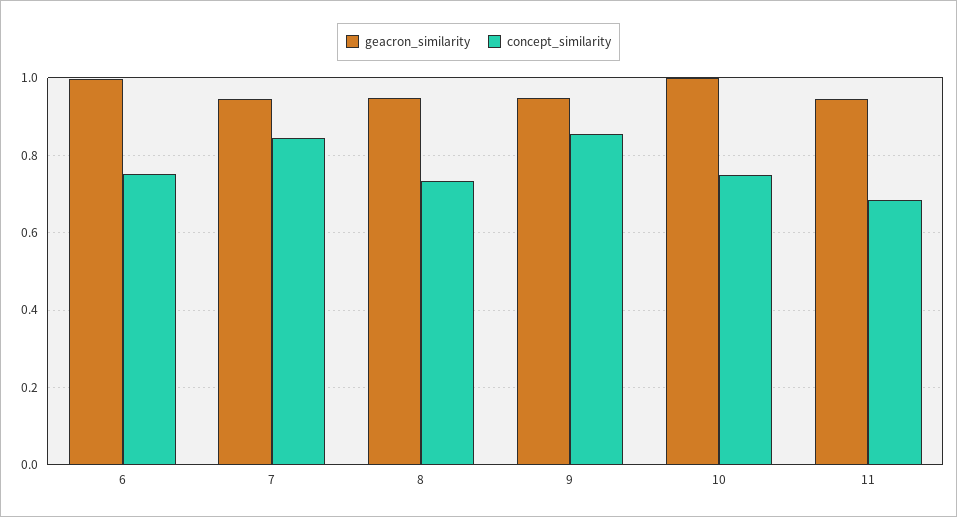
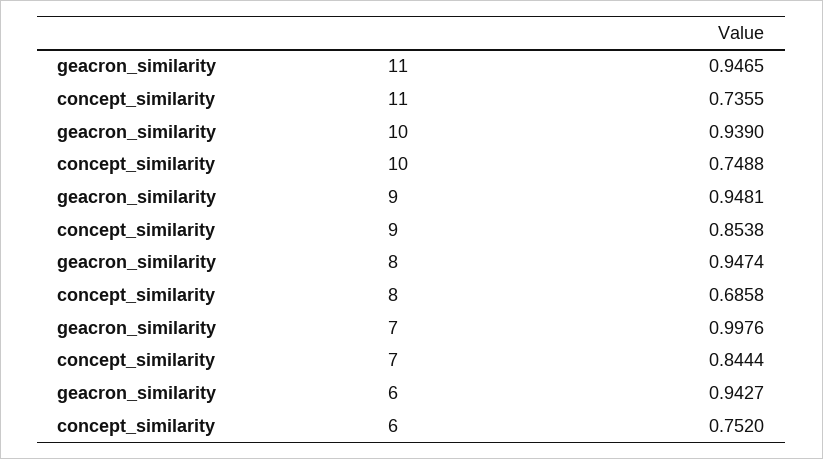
  {
    "geacron_similarity": {
-     "6": 1,
+     "6": 0.9427,
-     "7": 0.94,
+     "7": 0.9976,
      "8": 0.9474,
      "9": 0.9481,
-     "10": 1,
+     "10": 0.939,
      "11": 0.9465
    },
    "concept_similarity": {
      "6": 0.752,
      "7": 0.8444,
-     "8": 0.74,
+     "8": 0.6858,
      "9": 0.8538,
      "10": 0.7488,
-     "11": 0.68
+     "11": 0.7355
    }
  }

